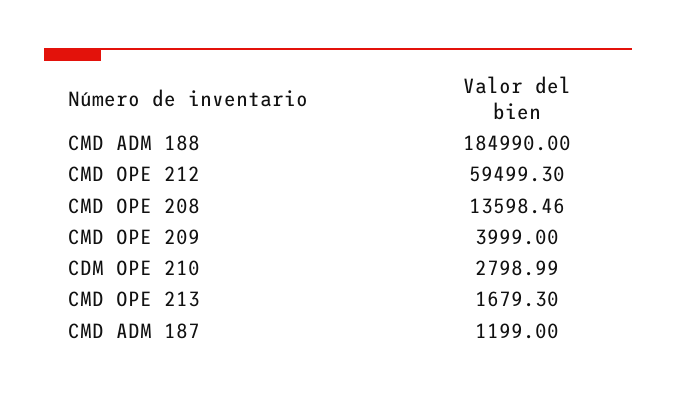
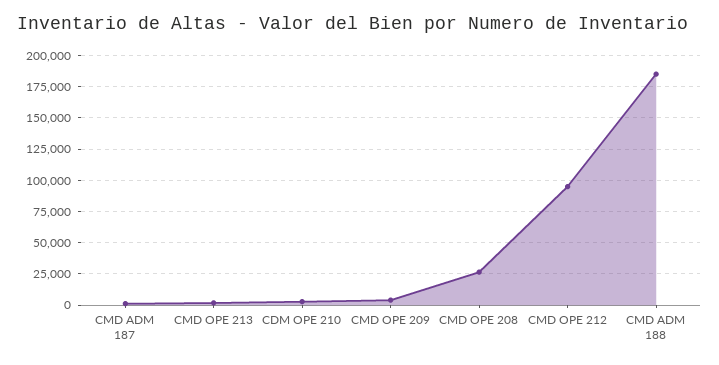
  {
    "CMD ADM 188": 184990,
-   "CMD OPE 212": 59499.3,
+   "CMD OPE 212": 95000,
-   "CMD OPE 208": 13598.46,
+   "CMD OPE 208": 25000,
    "CMD OPE 209": 3999,
    "CDM OPE 210": 2798.99,
    "CMD OPE 213": 1679.3,
    "CMD ADM 187": 1199
  }

